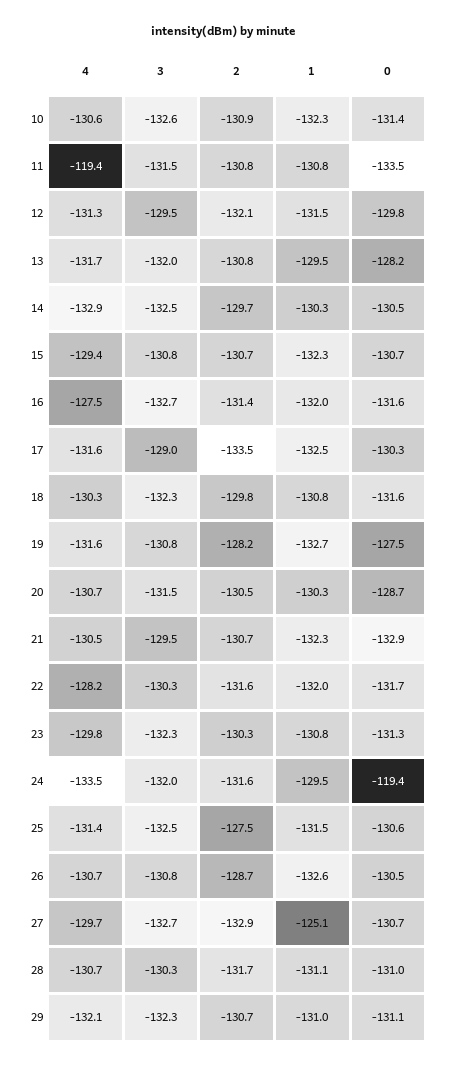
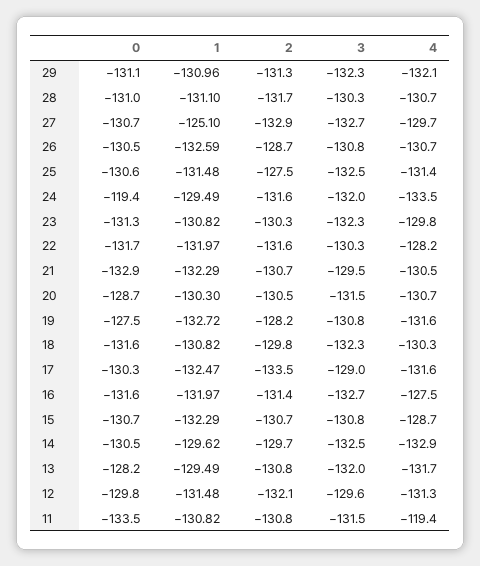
  {
    "4": {
-     "10": -130.6,
      "11": -119.4,
      "12": -131.3,
      "13": -131.7,
      "14": -132.9,
-     "15": -129.4,
+     "15": -128.7,
      "16": -127.5,
      "17": -131.6,
      "18": -130.3,
      "19": -131.6,
      "20": -130.7,
      "21": -130.5,
      "22": -128.2,
      "23": -129.8,
      "24": -133.5,
      "25": -131.4,
      "26": -130.7,
      "27": -129.7,
      "28": -130.7,
      "29": -132.1
    },
    "3": {
-     "10": -132.6,
      "11": -131.5,
-     "12": -129.5,
+     "12": -129.6,
      "13": -132,
      "14": -132.5,
      "15": -130.8,
      "16": -132.7,
      "17": -129,
      "18": -132.3,
      "19": -130.8,
      "20": -131.5,
      "21": -129.5,
      "22": -130.3,
      "23": -132.3,
      "24": -132,
      "25": -132.5,
      "26": -130.8,
      "27": -132.7,
      "28": -130.3,
      "29": -132.3
    },
    "2": {
-     "10": -130.9,
      "11": -130.8,
      "12": -132.1,
      "13": -130.8,
      "14": -129.7,
      "15": -130.7,
      "16": -131.4,
      "17": -133.5,
      "18": -129.8,
      "19": -128.2,
      "20": -130.5,
      "21": -130.7,
      "22": -131.6,
      "23": -130.3,
      "24": -131.6,
      "25": -127.5,
      "26": -128.7,
      "27": -132.9,
      "28": -131.7,
-     "29": -130.7
+     "29": -131.3
    },
    "1": {
-     "10": -132.3,
      "11": -130.82,
      "12": -131.48,
      "13": -129.49,
-     "14": -130.3,
+     "14": -129.62,
      "15": -132.29,
      "16": -131.97,
      "17": -132.47,
      "18": -130.82,
      "19": -132.72,
      "20": -130.3,
      "21": -132.29,
      "22": -131.97,
      "23": -130.82,
      "24": -129.49,
      "25": -131.48,
      "26": -132.59,
      "27": -125.1,
      "28": -131.1,
      "29": -130.96
    },
    "0": {
-     "10": -131.4,
      "11": -133.5,
      "12": -129.8,
      "13": -128.2,
      "14": -130.5,
      "15": -130.7,
      "16": -131.6,
      "17": -130.3,
      "18": -131.6,
      "19": -127.5,
      "20": -128.7,
      "21": -132.9,
      "22": -131.7,
      "23": -131.3,
      "24": -119.4,
      "25": -130.6,
      "26": -130.5,
      "27": -130.7,
      "28": -131,
      "29": -131.1
    }
  }

